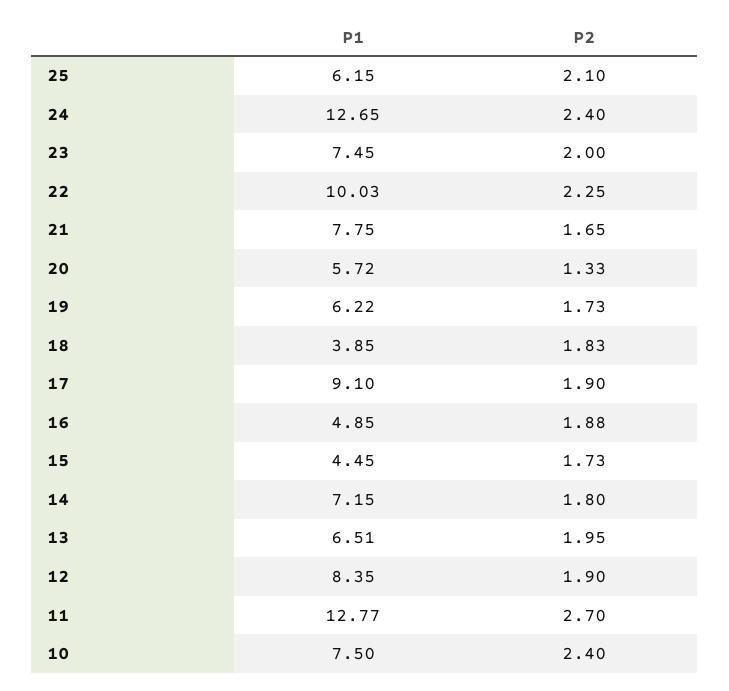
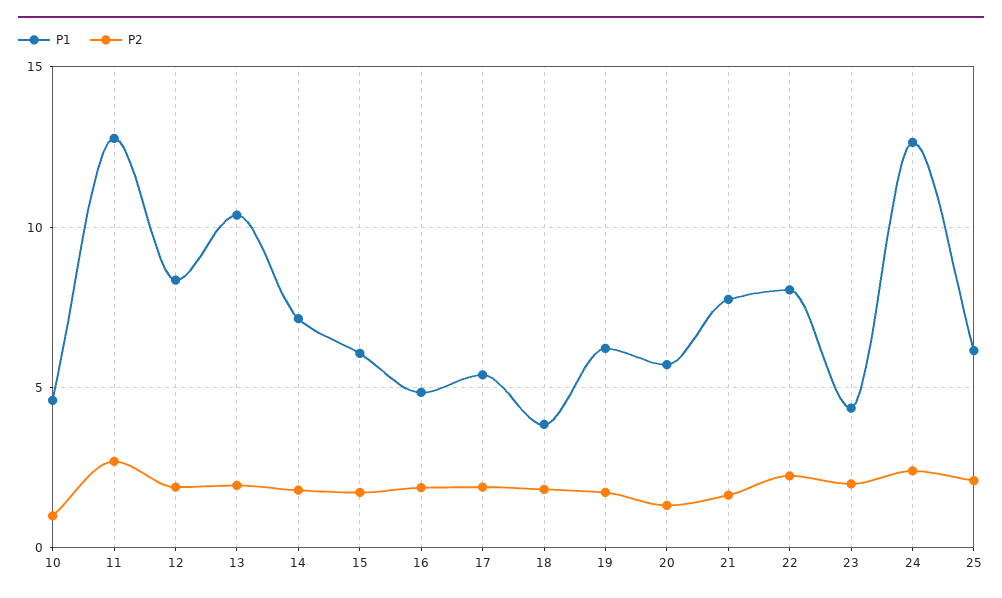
  {
    "P1": {
      "25": 6.15,
      "24": 12.65,
-     "23": 7.45,
+     "23": 4.5,
-     "22": 10.03,
+     "22": 8,
      "21": 7.75,
      "20": 5.72,
      "19": 6.22,
      "18": 3.85,
-     "17": 9.1,
+     "17": 5.5,
      "16": 4.85,
-     "15": 4.45,
+     "15": 6,
      "14": 7.15,
-     "13": 6.51,
+     "13": 10.5,
      "12": 8.35,
      "11": 12.77,
-     "10": 7.5
+     "10": 4.5
    },
    "P2": {
      "25": 2.1,
      "24": 2.4,
      "23": 2,
      "22": 2.25,
      "21": 1.65,
      "20": 1.33,
      "19": 1.73,
      "18": 1.83,
      "17": 1.9,
      "16": 1.88,
      "15": 1.73,
      "14": 1.8,
      "13": 1.95,
      "12": 1.9,
      "11": 2.7,
-     "10": 2.4
+     "10": 1
    }
  }

